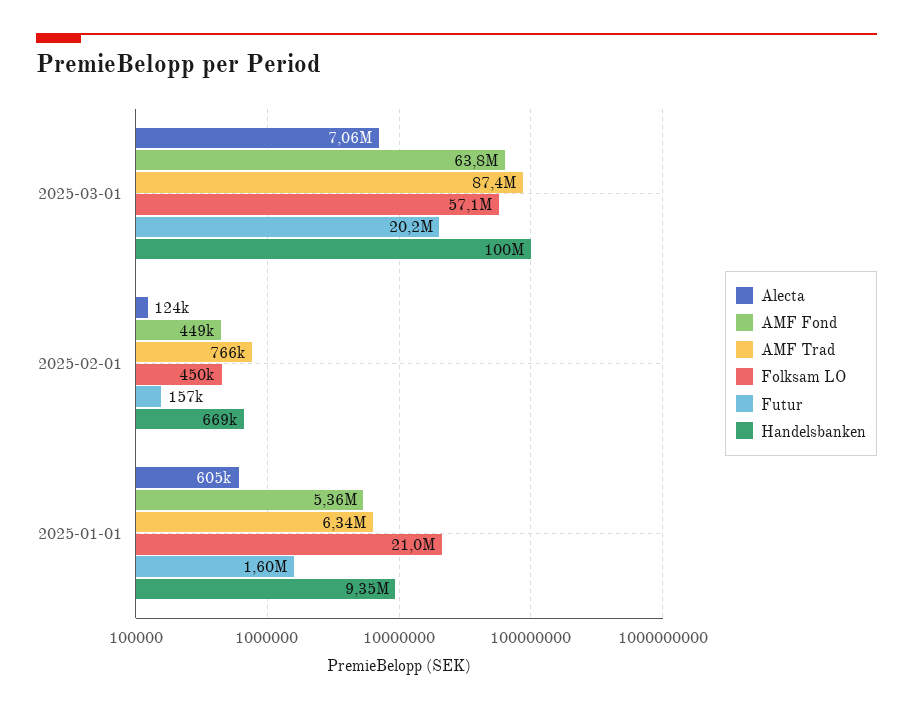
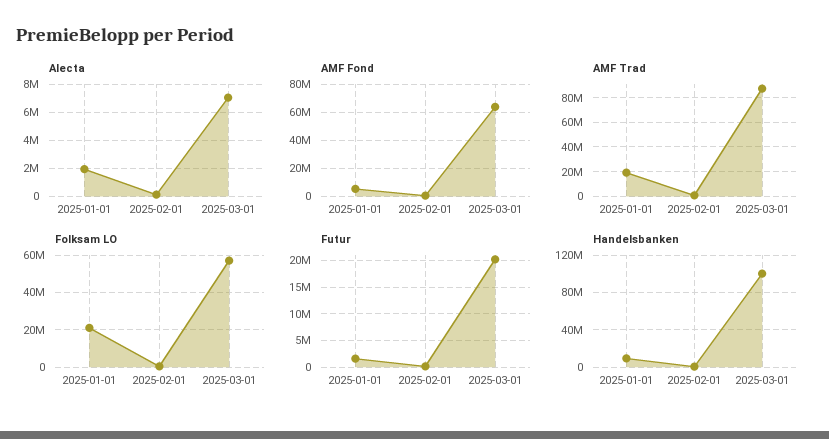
  {
    "Alecta": {
      "2025-03-01": 7060000,
      "2025-02-01": 124000,
-     "2025-01-01": 605000
+     "2025-01-01": 2000000
    },
    "AMF Fond": {
      "2025-03-01": 63800000,
      "2025-02-01": 449000,
      "2025-01-01": 5360000
    },
    "AMF Trad": {
      "2025-03-01": 87400000,
      "2025-02-01": 766000,
-     "2025-01-01": 6340000
+     "2025-01-01": 20000000
    },
    "Folksam LO": {
      "2025-03-01": 57100000,
      "2025-02-01": 450000,
      "2025-01-01": 21000000
    },
    "Futur": {
      "2025-03-01": 20200000,
      "2025-02-01": 157000,
      "2025-01-01": 1600000
    },
    "Handelsbanken": {
      "2025-03-01": 100000000,
      "2025-02-01": 669000,
      "2025-01-01": 9350000
    }
  }

